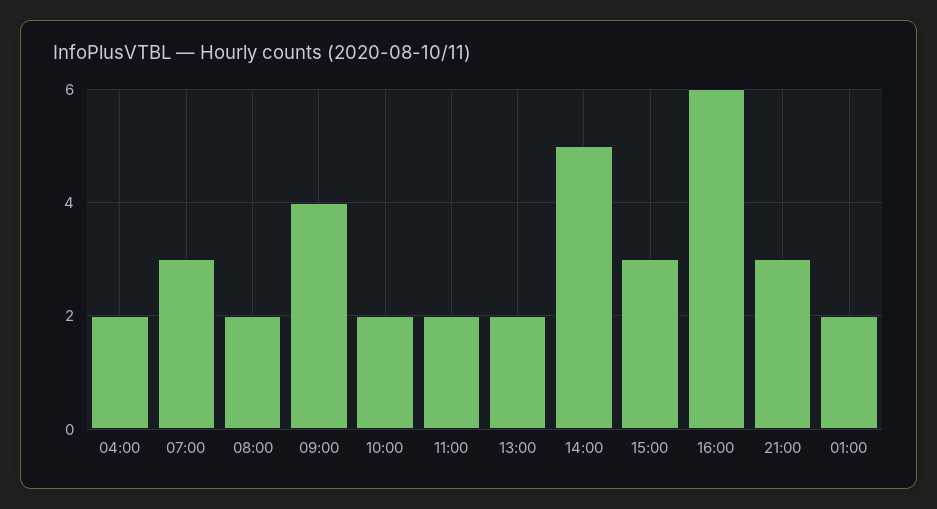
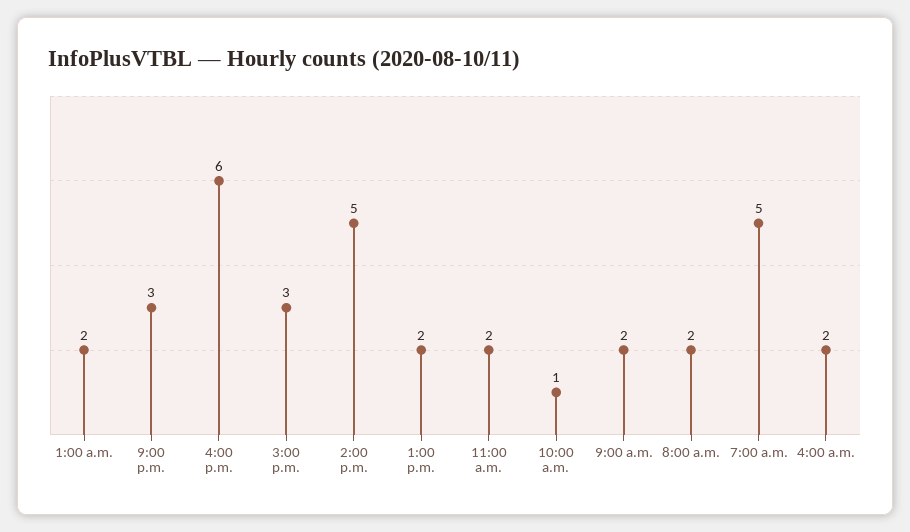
  {
    "04:00": 2,
-   "07:00": 3,
+   "07:00": 5,
    "08:00": 2,
-   "09:00": 4,
+   "09:00": 2,
-   "10:00": 2,
+   "10:00": 1,
    "11:00": 2,
    "13:00": 2,
    "14:00": 5,
    "15:00": 3,
    "16:00": 6,
    "21:00": 3,
    "01:00": 2
  }

